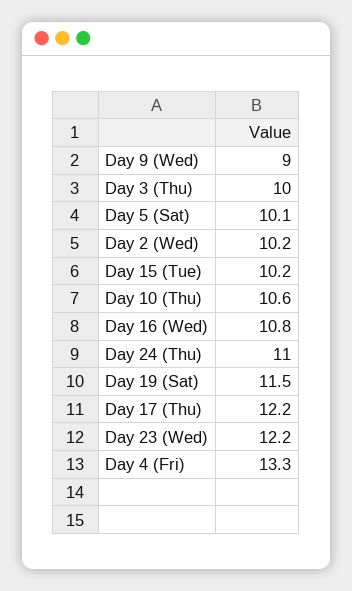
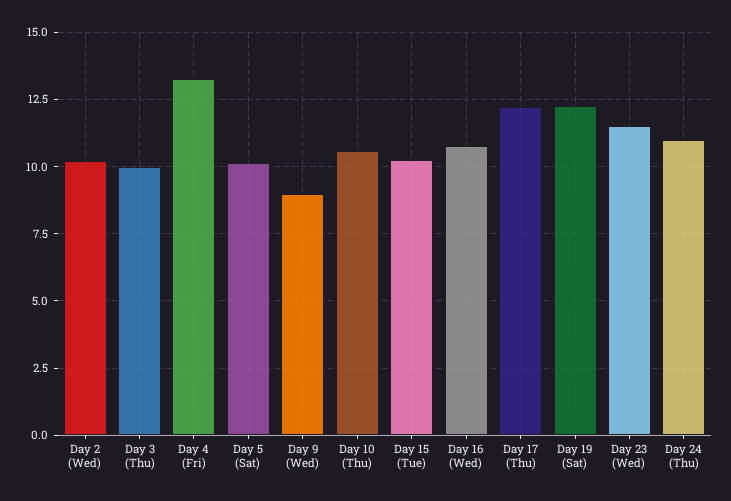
  {
    "Day 9 (Wed)": 9,
    "Day 3 (Thu)": 10,
    "Day 5 (Sat)": 10.1,
    "Day 2 (Wed)": 10.2,
    "Day 15 (Tue)": 10.2,
    "Day 10 (Thu)": 10.6,
    "Day 16 (Wed)": 10.8,
    "Day 24 (Thu)": 11,
-   "Day 19 (Sat)": 11.5,
+   "Day 19 (Sat)": 12.25,
    "Day 17 (Thu)": 12.2,
-   "Day 23 (Wed)": 12.2,
+   "Day 23 (Wed)": 11.5,
    "Day 4 (Fri)": 13.3
  }

